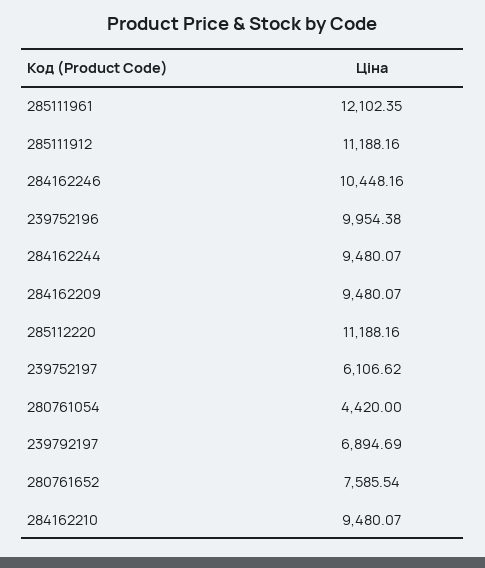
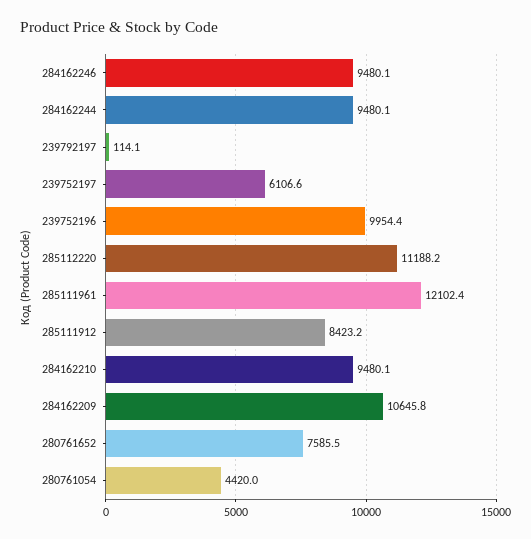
  {
    "285111961": 12102.35,
-   "285111912": 11188.16,
+   "285111912": 8423.2,
-   "284162246": 10448.16,
+   "284162246": 9480.1,
    "239752196": 9954.38,
    "284162244": 9480.07,
-   "284162209": 9480.07,
+   "284162209": 10645.8,
    "285112220": 11188.16,
    "239752197": 6106.62,
    "280761054": 4420,
-   "239792197": 6894.69,
+   "239792197": 114.1,
    "280761652": 7585.54,
    "284162210": 9480.07
  }

